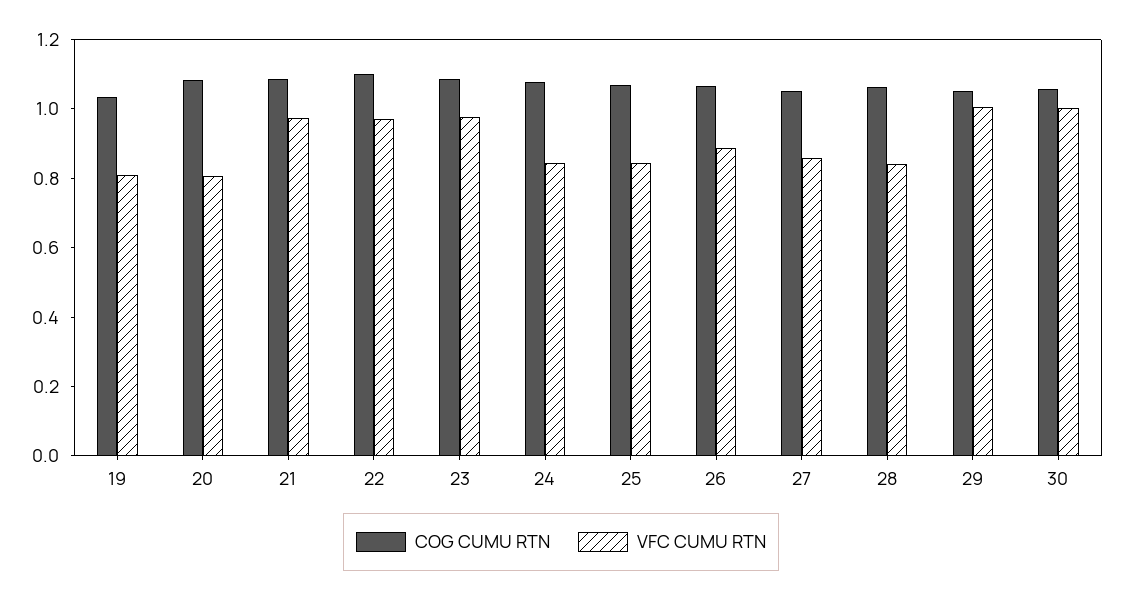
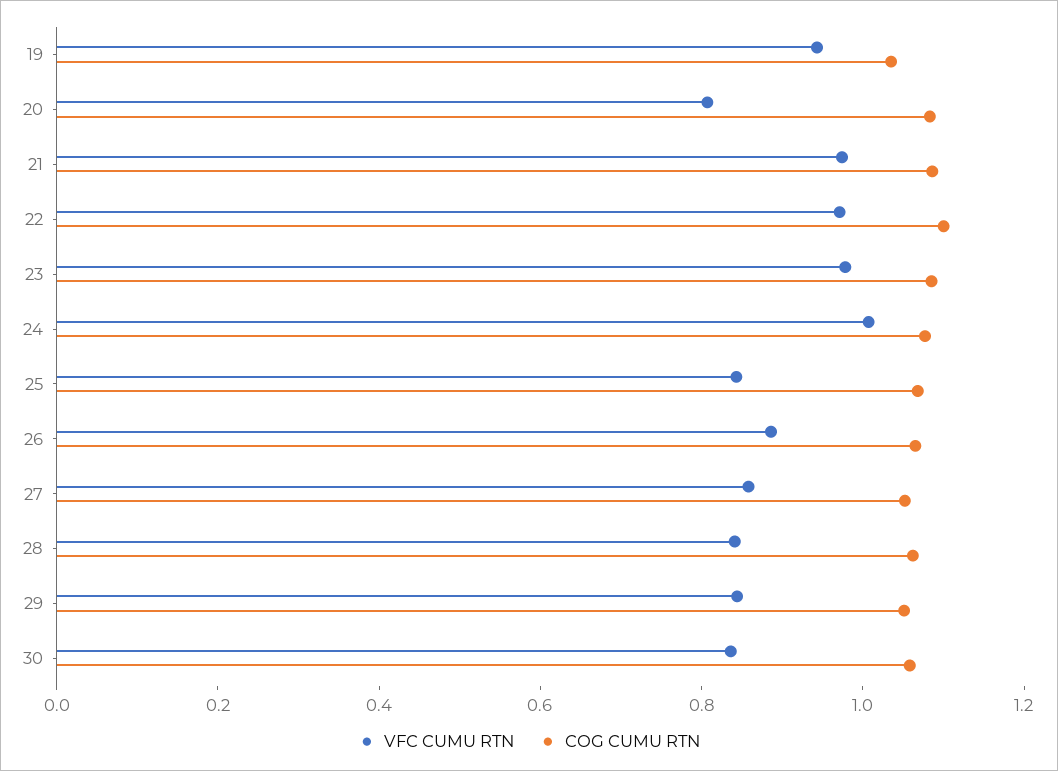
  {
    "COG CUMU RTN": {
      "19": 1.05,
      "20": 1.1,
      "21": 1.1,
      "22": 1.1,
      "23": 1.1,
      "24": 1.1,
      "25": 1.05,
      "26": 1.05,
      "27": 1.05,
      "28": 1.05,
      "29": 1.05,
      "30": 1.05
    },
    "VFC CUMU RTN": {
-     "19": 0.8,
+     "19": 0.95,
      "20": 0.8,
      "21": 0.95,
      "22": 0.95,
      "23": 1,
-     "24": 0.85,
+     "24": 1,
      "25": 0.85,
      "26": 0.9,
      "27": 0.85,
      "28": 0.85,
-     "29": 1,
+     "29": 0.85,
-     "30": 1
+     "30": 0.85
    }
  }

